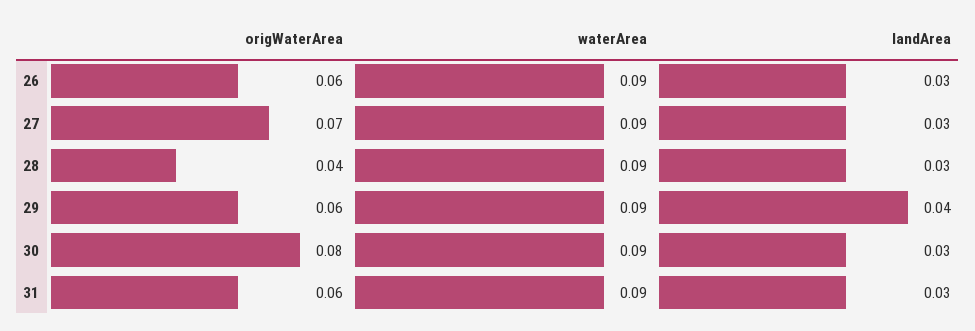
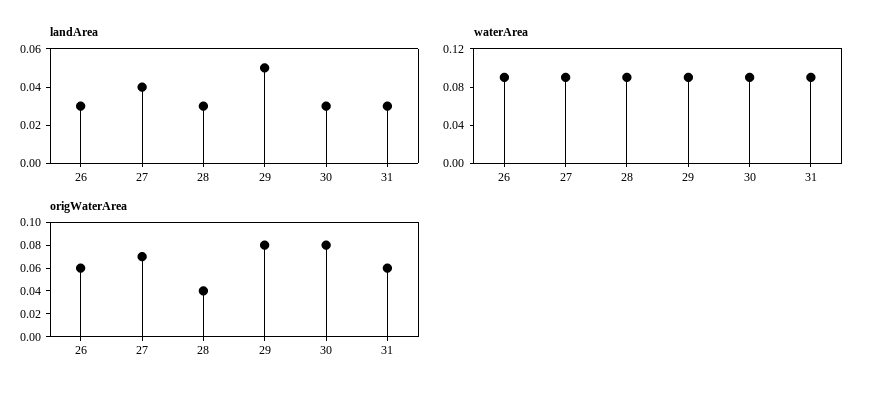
  {
    "origWaterArea": {
      "26": 0.06,
      "27": 0.07,
      "28": 0.04,
-     "29": 0.06,
+     "29": 0.08,
      "30": 0.08,
      "31": 0.06
    },
    "waterArea": {
      "26": 0.09,
      "27": 0.09,
      "28": 0.09,
      "29": 0.09,
      "30": 0.09,
      "31": 0.09
    },
    "landArea": {
      "26": 0.03,
-     "27": 0.03,
+     "27": 0.04,
      "28": 0.03,
-     "29": 0.04,
+     "29": 0.05,
      "30": 0.03,
      "31": 0.03
    }
  }

